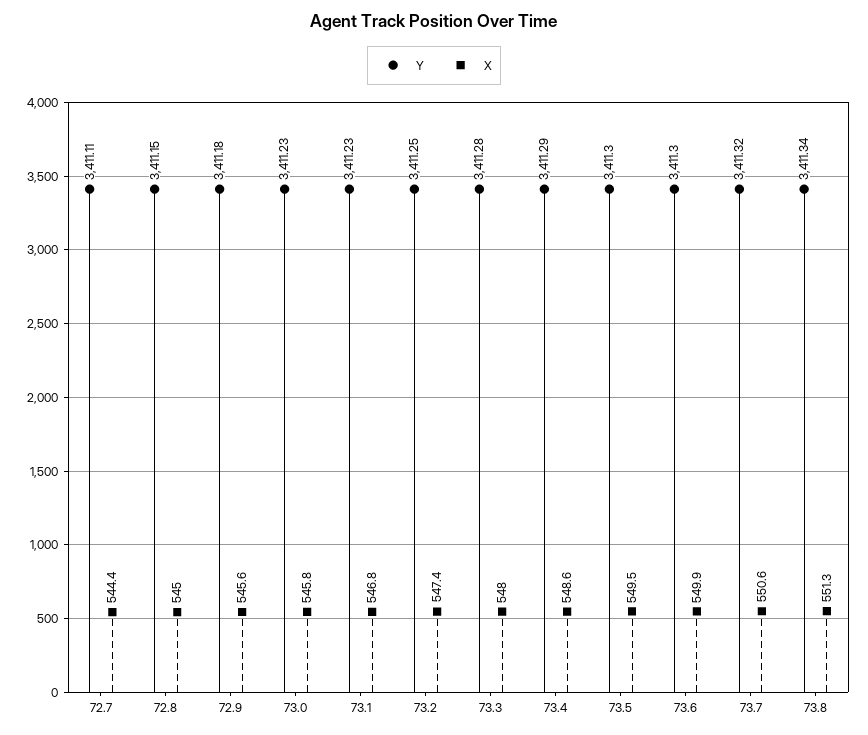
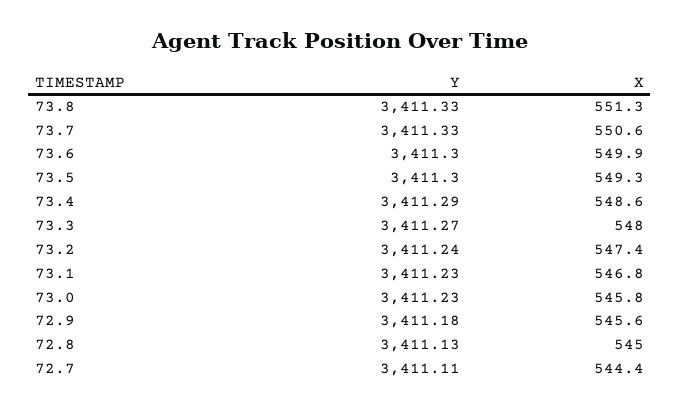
  {
    "Y": {
      "72.7": 3411.11,
-     "72.8": 3411.15,
+     "72.8": 3411.13,
      "72.9": 3411.18,
      "73.0": 3411.23,
      "73.1": 3411.23,
-     "73.2": 3411.25,
+     "73.2": 3411.24,
-     "73.3": 3411.28,
+     "73.3": 3411.27,
      "73.4": 3411.29,
      "73.5": 3411.3,
      "73.6": 3411.3,
-     "73.7": 3411.32,
+     "73.7": 3411.33,
-     "73.8": 3411.34
+     "73.8": 3411.33
    },
    "X": {
      "72.7": 544.4,
      "72.8": 545,
      "72.9": 545.6,
      "73.0": 545.8,
      "73.1": 546.8,
      "73.2": 547.4,
      "73.3": 548,
      "73.4": 548.6,
-     "73.5": 549.5,
+     "73.5": 549.3,
      "73.6": 549.9,
      "73.7": 550.6,
      "73.8": 551.3
    }
  }

